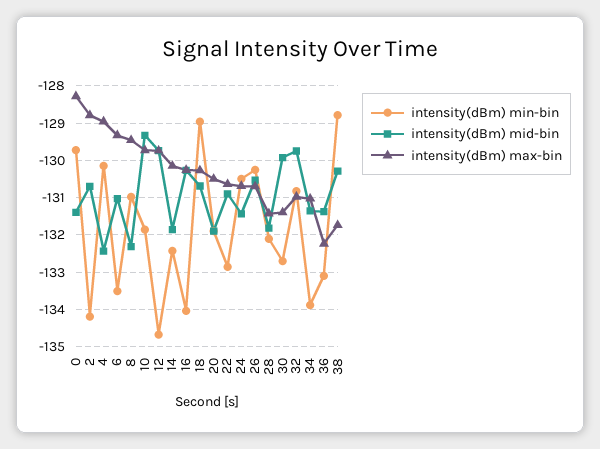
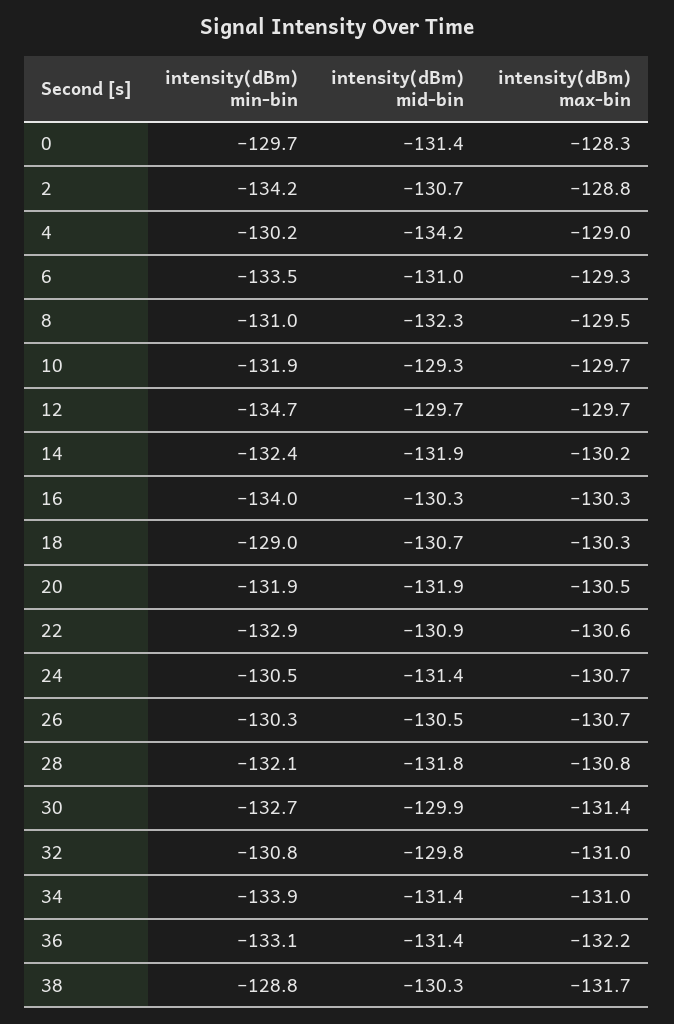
  {
    "intensity(dBm) min-bin": {
      "0": -129.7,
      "2": -134.2,
      "4": -130.2,
      "6": -133.5,
      "8": -131,
      "10": -131.9,
      "12": -134.7,
      "14": -132.4,
      "16": -134,
      "18": -129,
      "20": -131.9,
      "22": -132.9,
      "24": -130.5,
      "26": -130.3,
      "28": -132.1,
      "30": -132.7,
      "32": -130.8,
      "34": -133.9,
      "36": -133.1,
      "38": -128.8
    },
    "intensity(dBm) mid-bin": {
      "0": -131.4,
      "2": -130.7,
-     "4": -132.4,
+     "4": -134.2,
      "6": -131,
      "8": -132.3,
      "10": -129.3,
      "12": -129.7,
      "14": -131.9,
      "16": -130.3,
      "18": -130.7,
      "20": -131.9,
      "22": -130.9,
      "24": -131.4,
      "26": -130.5,
      "28": -131.8,
      "30": -129.9,
      "32": -129.8,
      "34": -131.4,
      "36": -131.4,
      "38": -130.3
    },
    "intensity(dBm) max-bin": {
      "0": -128.3,
      "2": -128.8,
      "4": -129,
      "6": -129.3,
      "8": -129.5,
      "10": -129.7,
      "12": -129.7,
      "14": -130.2,
      "16": -130.3,
      "18": -130.3,
      "20": -130.5,
      "22": -130.6,
      "24": -130.7,
      "26": -130.7,
-     "28": -131.4,
+     "28": -130.8,
      "30": -131.4,
      "32": -131,
      "34": -131,
      "36": -132.2,
      "38": -131.7
    }
  }

